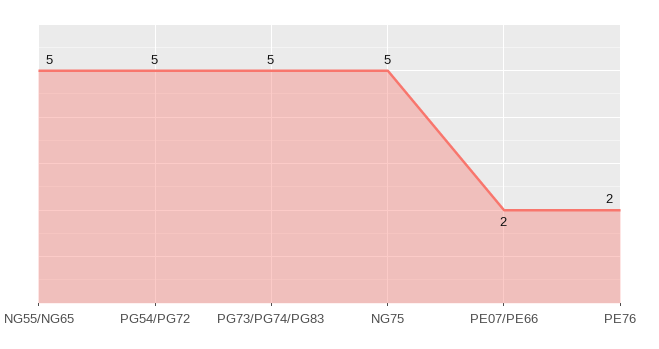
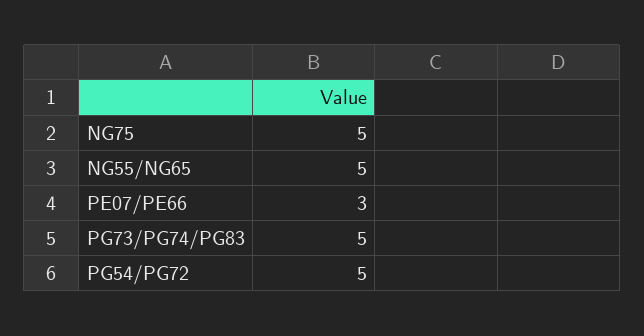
  {
    "NG55/NG65": 5,
    "PG54/PG72": 5,
    "PG73/PG74/PG83": 5,
    "NG75": 5,
-   "PE07/PE66": 2,
+   "PE07/PE66": 3
-   "PE76": 2
  }

